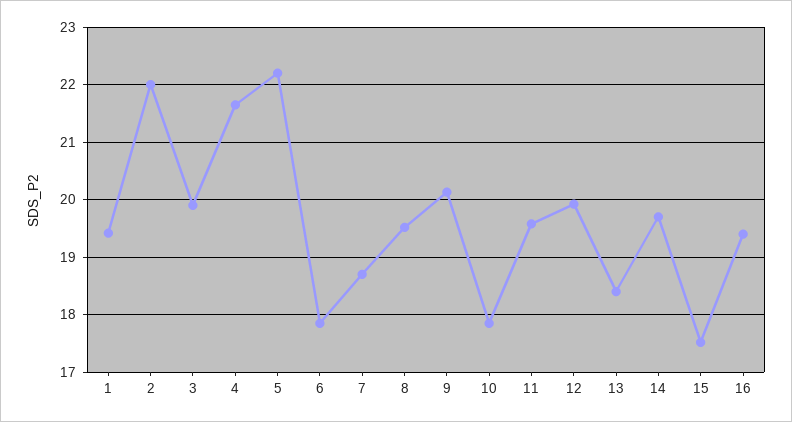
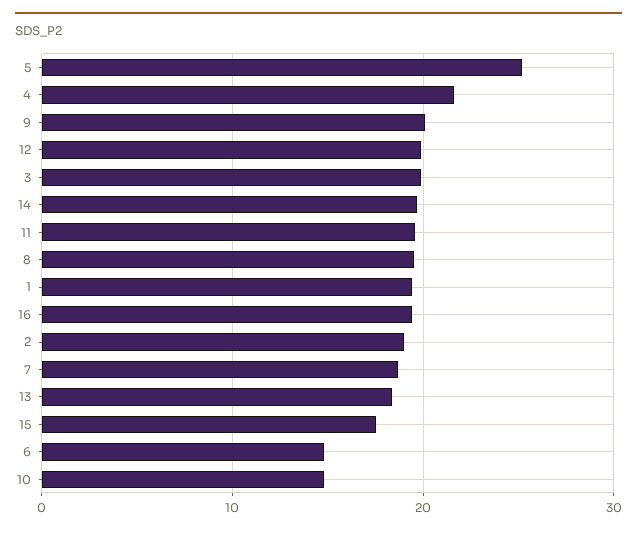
  {
    "1": 19.4,
-   "2": 22,
+   "2": 19,
    "3": 20,
    "4": 21.6,
-   "5": 22.2,
+   "5": 25,
-   "6": 17.8,
+   "6": 15,
    "7": 18.8,
    "8": 19.6,
    "9": 20.2,
-   "10": 17.8,
+   "10": 15,
    "11": 19.6,
    "12": 20,
    "13": 18.4,
    "14": 19.8,
    "15": 17.6,
    "16": 19.4
  }

